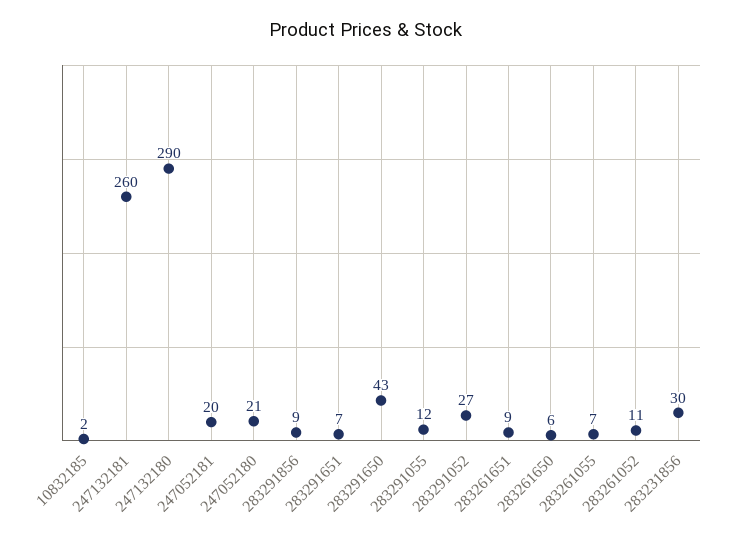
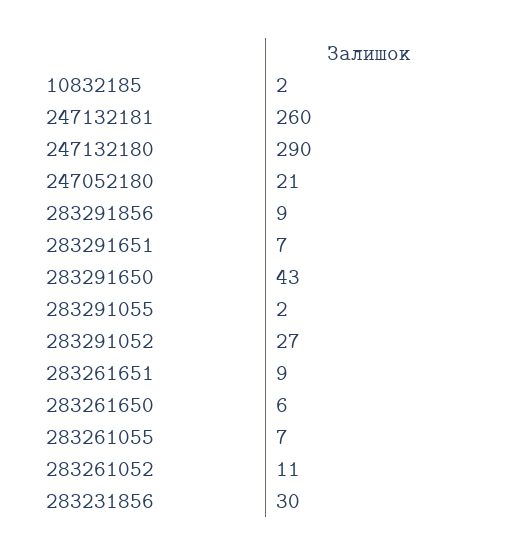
  {
    "10832185": 2,
    "247132181": 260,
    "247132180": 290,
-   "247052181": 20,
    "247052180": 21,
    "283291856": 9,
    "283291651": 7,
    "283291650": 43,
-   "283291055": 12,
+   "283291055": 2,
    "283291052": 27,
    "283261651": 9,
    "283261650": 6,
    "283261055": 7,
    "283261052": 11,
    "283231856": 30
  }

